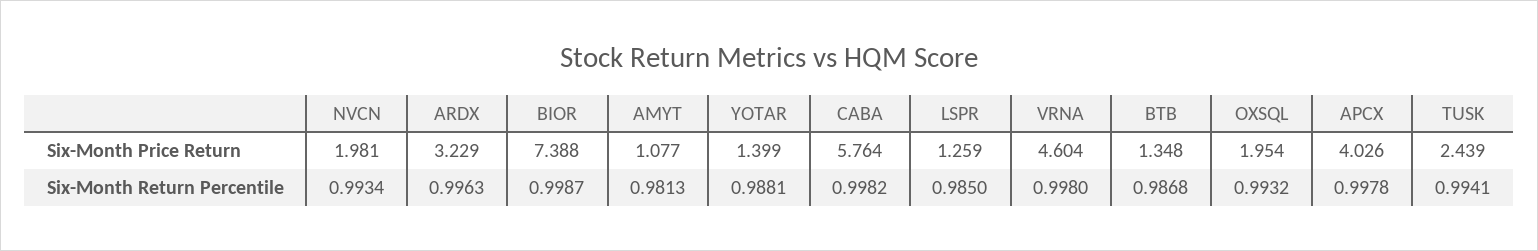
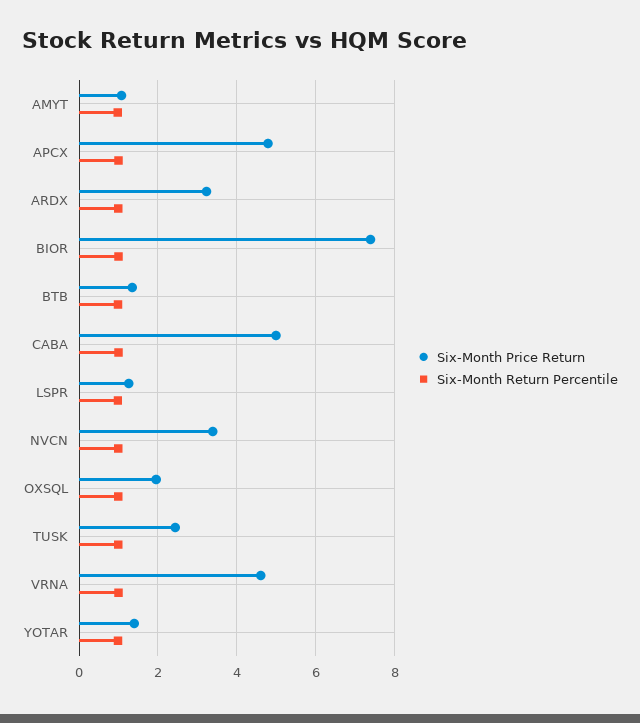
  {
    "Six-Month Price Return": {
-     "NVCN": 1.981,
+     "NVCN": 3.4,
      "ARDX": 3.229,
      "BIOR": 7.388,
      "AMYT": 1.077,
      "YOTAR": 1.399,
-     "CABA": 5.764,
+     "CABA": 5,
      "LSPR": 1.259,
      "VRNA": 4.604,
      "BTB": 1.348,
      "OXSQL": 1.954,
-     "APCX": 4.026,
+     "APCX": 4.8,
      "TUSK": 2.439
    },
    "Six-Month Return Percentile": {
      "NVCN": 0.9934,
      "ARDX": 0.9963,
      "BIOR": 0.9987,
      "AMYT": 0.9813,
      "YOTAR": 0.9881,
      "CABA": 0.9982,
      "LSPR": 0.985,
      "VRNA": 0.998,
      "BTB": 0.9868,
      "OXSQL": 0.9932,
      "APCX": 0.9978,
      "TUSK": 0.9941
    }
  }

